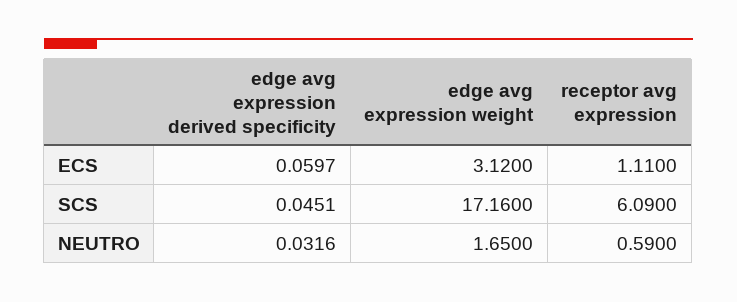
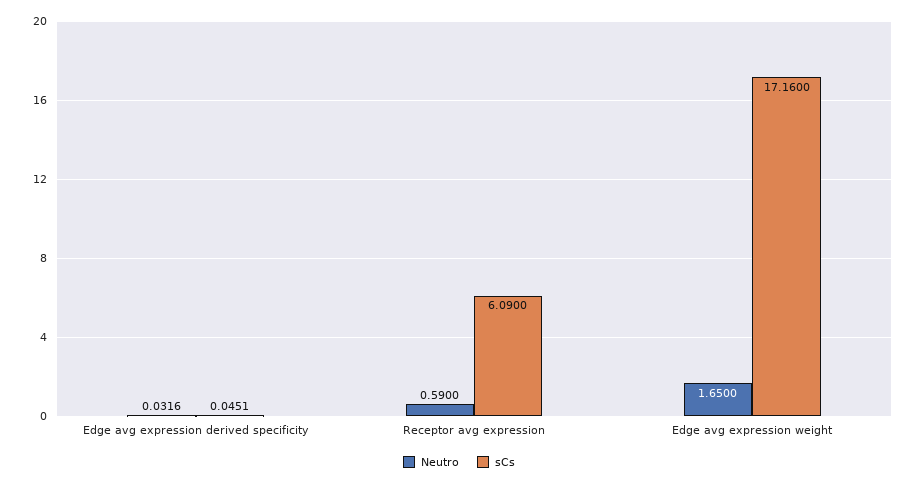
  {
-   "ECS": {
-     "edge avg expression derived specificity": 0.0597,
-     "edge avg expression weight": 3.12,
-     "receptor avg expression": 1.11
-   },
    "SCS": {
      "edge avg expression derived specificity": 0.0451,
      "edge avg expression weight": 17.16,
      "receptor avg expression": 6.09
    },
    "NEUTRO": {
      "edge avg expression derived specificity": 0.0316,
      "edge avg expression weight": 1.65,
      "receptor avg expression": 0.59
    }
  }

